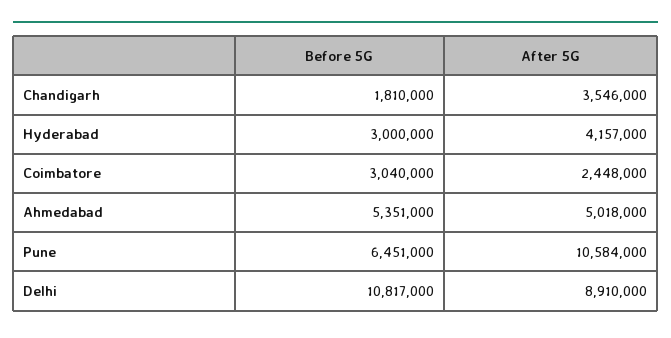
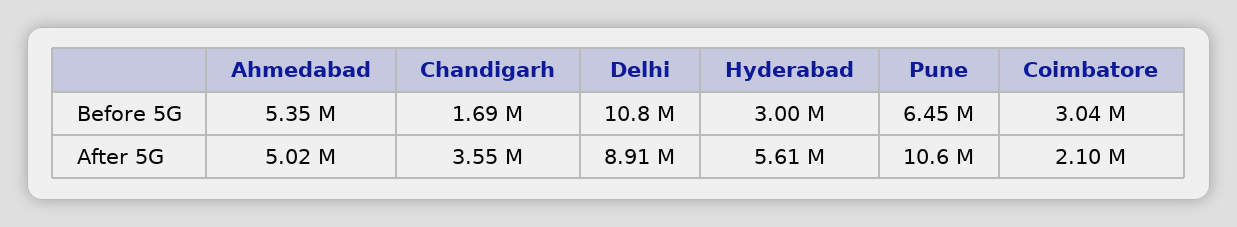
  {
    "Before 5G": {
-     "Chandigarh": 1810000,
+     "Chandigarh": 1690000,
      "Hyderabad": 3000000,
      "Coimbatore": 3040000,
      "Ahmedabad": 5351000,
      "Pune": 6451000,
      "Delhi": 10817000
    },
    "After 5G": {
      "Chandigarh": 3546000,
-     "Hyderabad": 4157000,
+     "Hyderabad": 5610000,
-     "Coimbatore": 2448000,
+     "Coimbatore": 2100000,
      "Ahmedabad": 5018000,
      "Pune": 10584000,
      "Delhi": 8910000
    }
  }

